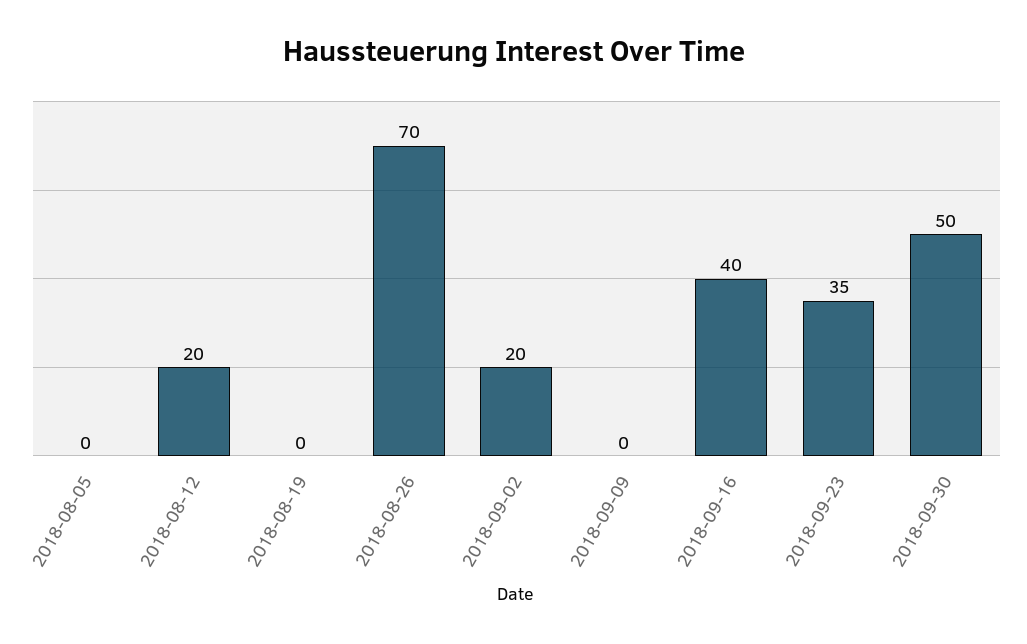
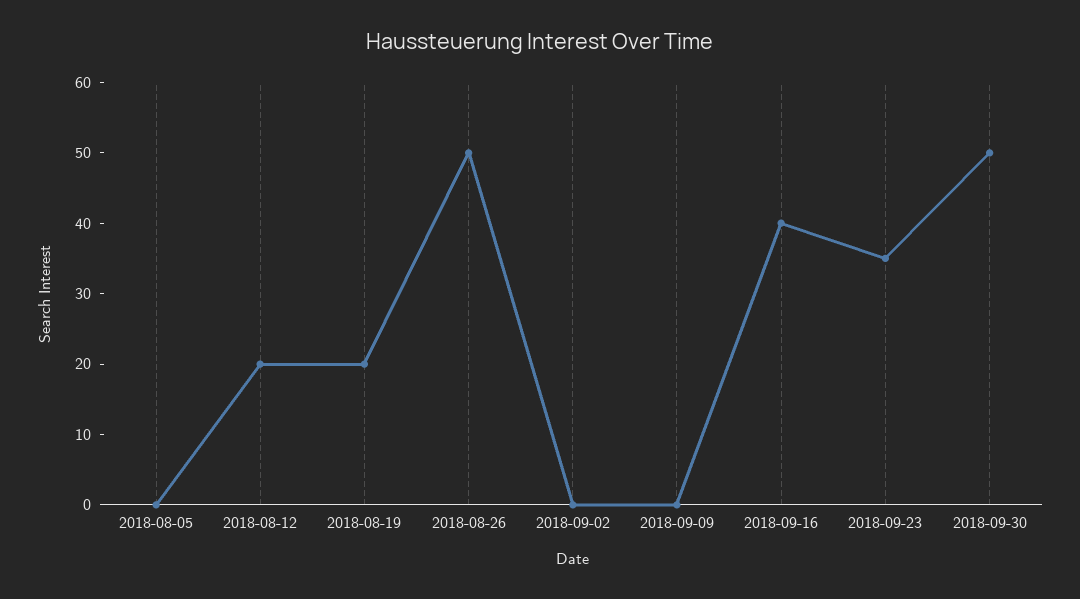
  {
    "2018-08-05": 0,
    "2018-08-12": 20,
-   "2018-08-19": 0,
+   "2018-08-19": 20,
-   "2018-08-26": 70,
+   "2018-08-26": 50,
-   "2018-09-02": 20,
+   "2018-09-02": 0,
    "2018-09-09": 0,
    "2018-09-16": 40,
    "2018-09-23": 35,
    "2018-09-30": 50
  }

